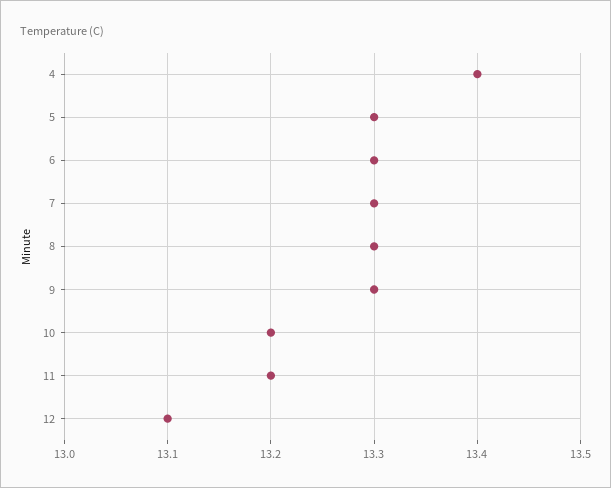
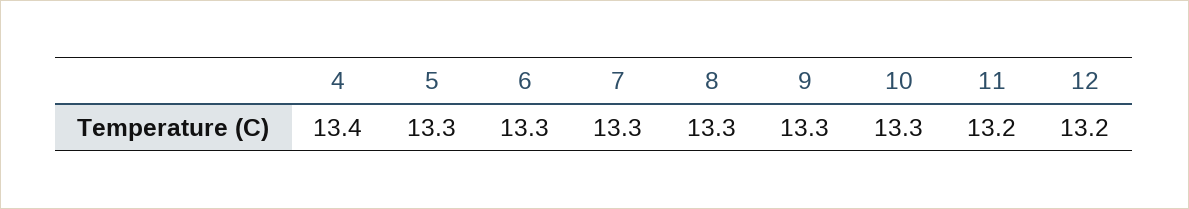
  {
    "4": 13.4,
    "5": 13.3,
    "6": 13.3,
    "7": 13.3,
    "8": 13.3,
    "9": 13.3,
-   "10": 13.2,
+   "10": 13.3,
    "11": 13.2,
-   "12": 13.1
+   "12": 13.2
  }

